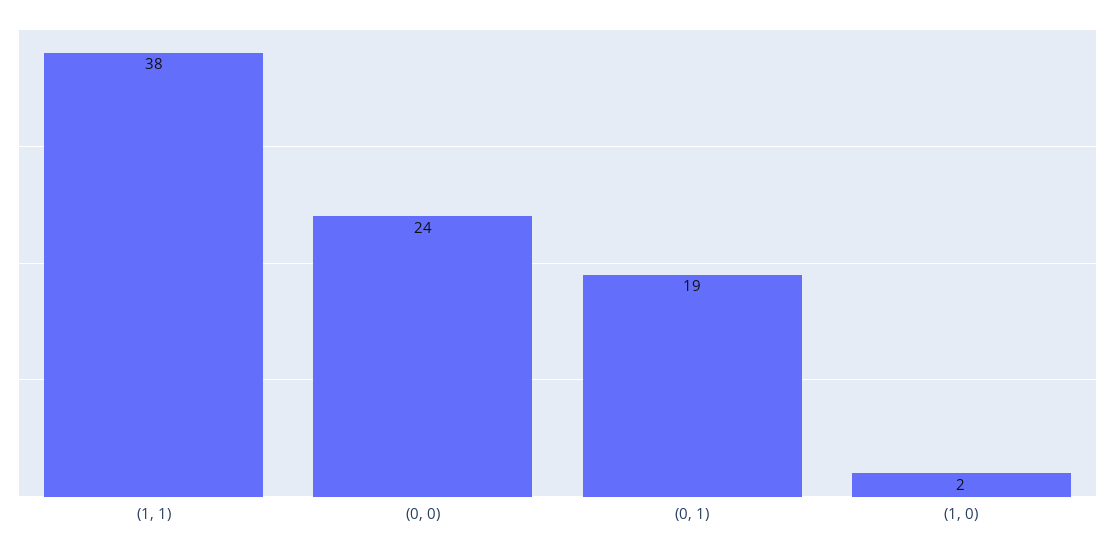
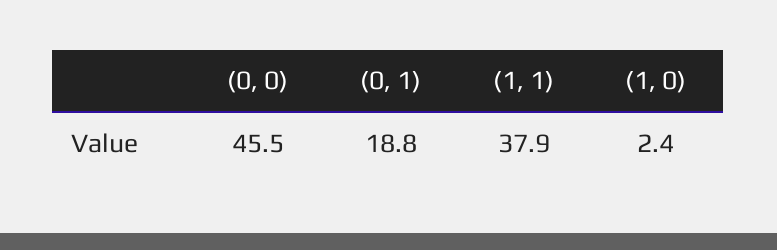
  {
    "(1, 1)": 37.9,
-   "(0, 0)": 24,
+   "(0, 0)": 45.5,
    "(0, 1)": 18.8,
    "(1, 0)": 2.4
  }

